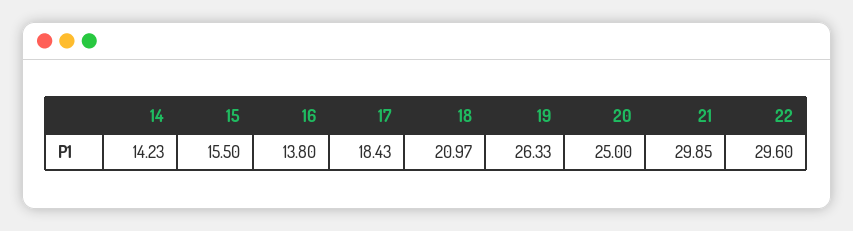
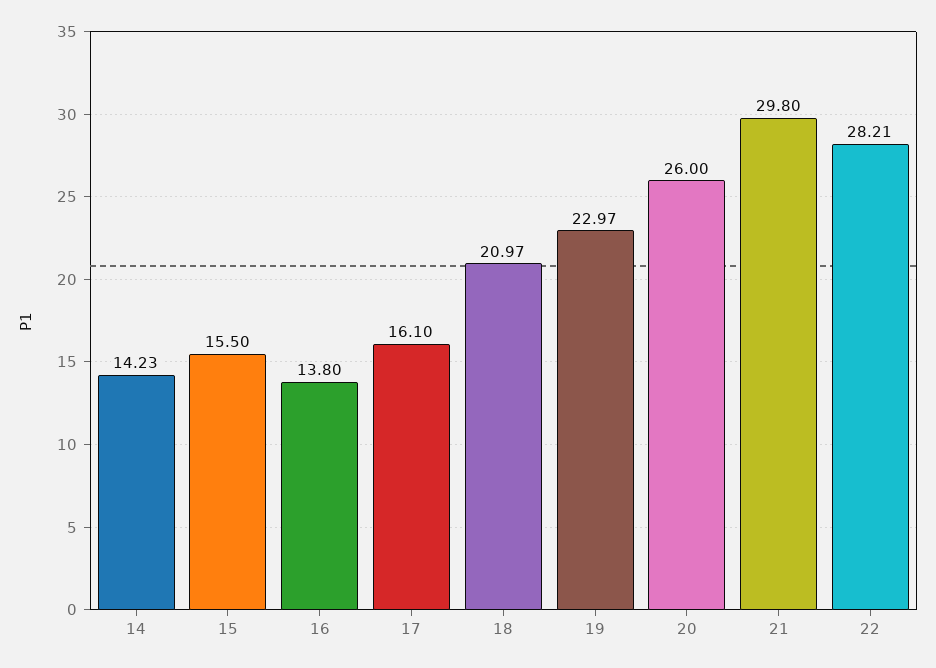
  {
    "14": 14.23,
    "15": 15.5,
    "16": 13.8,
-   "17": 18.43,
+   "17": 16.1,
    "18": 20.97,
-   "19": 26.33,
+   "19": 22.97,
-   "20": 25,
+   "20": 26,
-   "21": 29.85,
+   "21": 29.8,
-   "22": 29.6
+   "22": 28.21
  }

